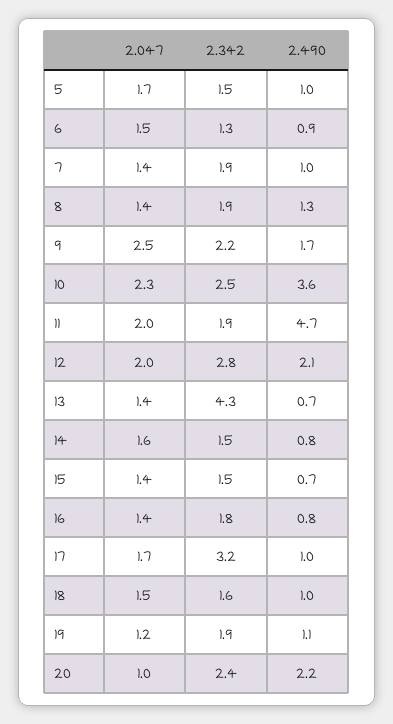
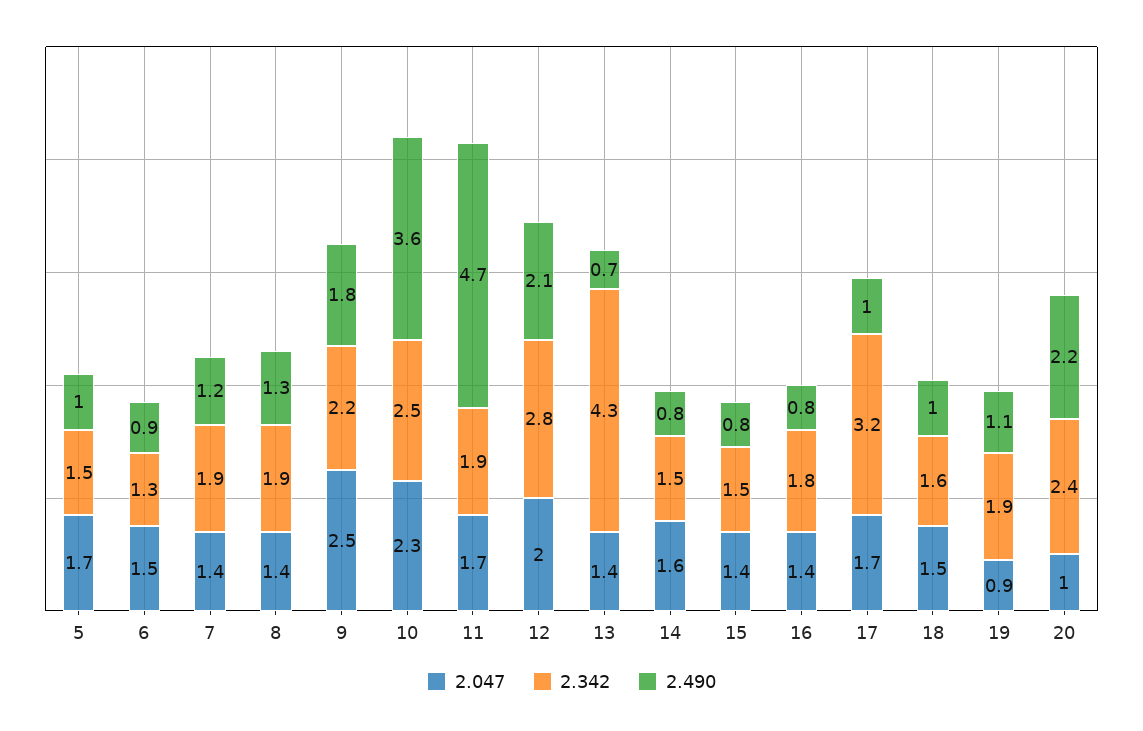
  {
    "2.047": {
      "5": 1.7,
      "6": 1.5,
      "7": 1.4,
      "8": 1.4,
      "9": 2.5,
      "10": 2.3,
-     "11": 2,
+     "11": 1.7,
      "12": 2,
      "13": 1.4,
      "14": 1.6,
      "15": 1.4,
      "16": 1.4,
      "17": 1.7,
      "18": 1.5,
-     "19": 1.2,
+     "19": 0.9,
      "20": 1
    },
    "2.342": {
      "5": 1.5,
      "6": 1.3,
      "7": 1.9,
      "8": 1.9,
      "9": 2.2,
      "10": 2.5,
      "11": 1.9,
      "12": 2.8,
      "13": 4.3,
      "14": 1.5,
      "15": 1.5,
      "16": 1.8,
      "17": 3.2,
      "18": 1.6,
      "19": 1.9,
      "20": 2.4
    },
    "2.490": {
      "5": 1,
      "6": 0.9,
-     "7": 1,
+     "7": 1.2,
      "8": 1.3,
-     "9": 1.7,
+     "9": 1.8,
      "10": 3.6,
      "11": 4.7,
      "12": 2.1,
      "13": 0.7,
      "14": 0.8,
-     "15": 0.7,
+     "15": 0.8,
      "16": 0.8,
      "17": 1,
      "18": 1,
      "19": 1.1,
      "20": 2.2
    }
  }

